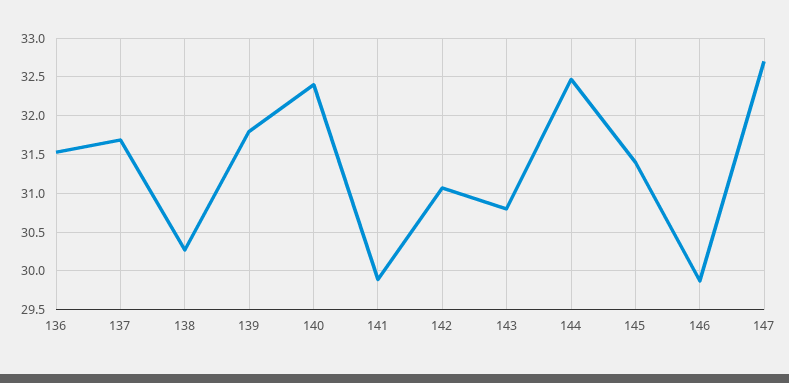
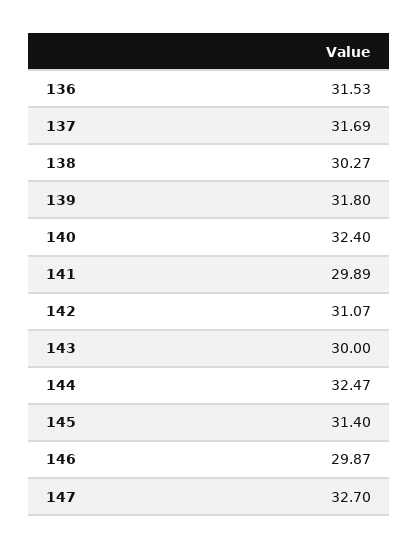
  {
    "136": 31.53,
    "137": 31.69,
    "138": 30.27,
    "139": 31.8,
    "140": 32.4,
    "141": 29.89,
    "142": 31.07,
-   "143": 30.8,
+   "143": 30,
    "144": 32.47,
    "145": 31.4,
    "146": 29.87,
    "147": 32.7
  }

